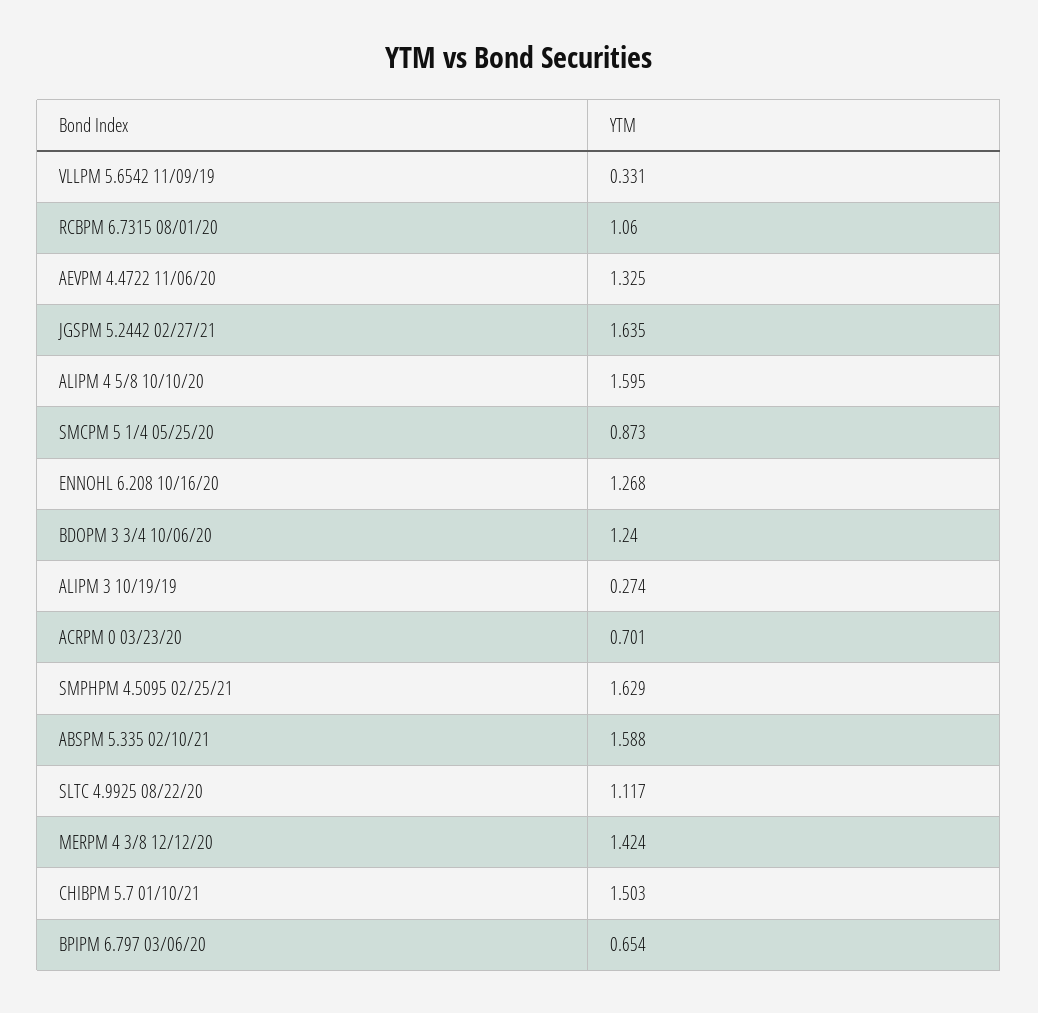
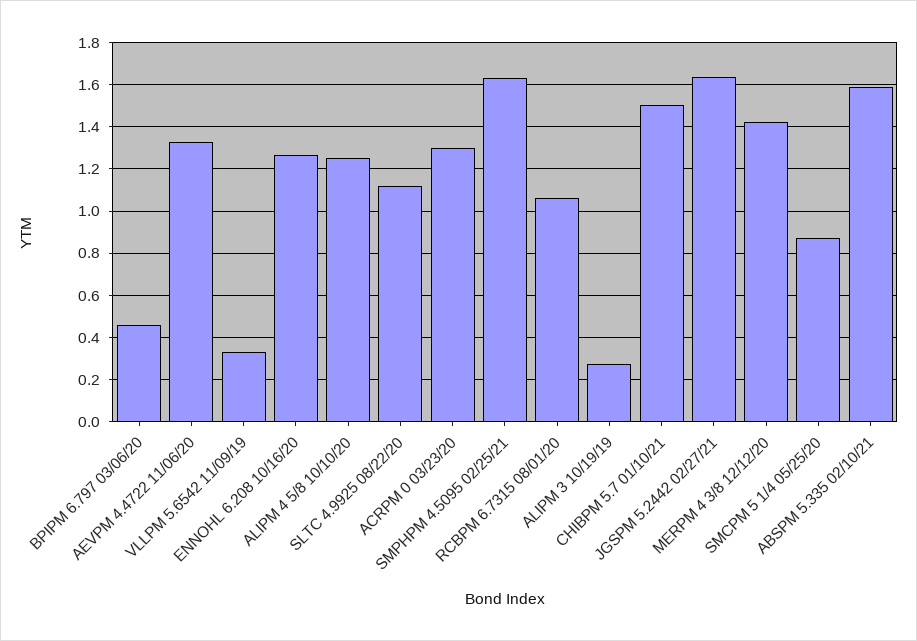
  {
    "VLLPM 5.6542 11/09/19": 0.331,
    "RCBPM 6.7315 08/01/20": 1.06,
    "AEVPM 4.4722 11/06/20": 1.325,
    "JGSPM 5.2442 02/27/21": 1.635,
-   "ALIPM 4 5/8 10/10/20": 1.595,
+   "ALIPM 4 5/8 10/10/20": 1.25,
    "SMCPM 5 1/4 05/25/20": 0.873,
    "ENNOHL 6.208 10/16/20": 1.268,
-   "BDOPM 3 3/4 10/06/20": 1.24,
    "ALIPM 3 10/19/19": 0.274,
-   "ACRPM 0 03/23/20": 0.701,
+   "ACRPM 0 03/23/20": 1.3,
    "SMPHPM 4.5095 02/25/21": 1.629,
    "ABSPM 5.335 02/10/21": 1.588,
    "SLTC 4.9925 08/22/20": 1.117,
    "MERPM 4 3/8 12/12/20": 1.424,
    "CHIBPM 5.7 01/10/21": 1.503,
-   "BPIPM 6.797 03/06/20": 0.654
+   "BPIPM 6.797 03/06/20": 0.45
  }

